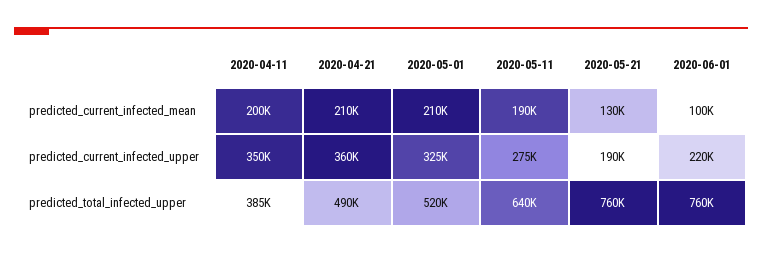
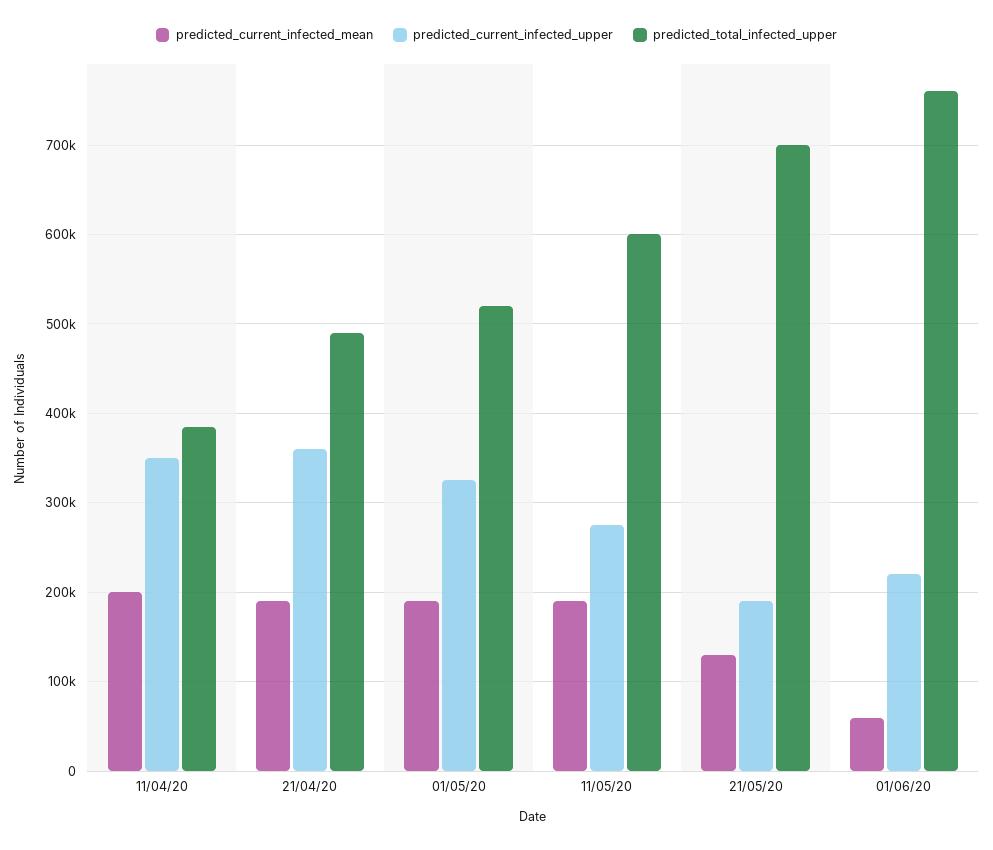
  {
    "predicted_current_infected_mean": {
      "2020-04-11": 200000,
-     "2020-04-21": 210000,
+     "2020-04-21": 190000,
-     "2020-05-01": 210000,
+     "2020-05-01": 190000,
      "2020-05-11": 190000,
      "2020-05-21": 130000,
-     "2020-06-01": 100000
+     "2020-06-01": 60000
    },
    "predicted_current_infected_upper": {
      "2020-04-11": 350000,
      "2020-04-21": 360000,
      "2020-05-01": 325000,
      "2020-05-11": 275000,
      "2020-05-21": 190000,
      "2020-06-01": 220000
    },
    "predicted_total_infected_upper": {
      "2020-04-11": 385000,
      "2020-04-21": 490000,
      "2020-05-01": 520000,
-     "2020-05-11": 640000,
+     "2020-05-11": 600000,
-     "2020-05-21": 760000,
+     "2020-05-21": 700000,
      "2020-06-01": 760000
    }
  }

